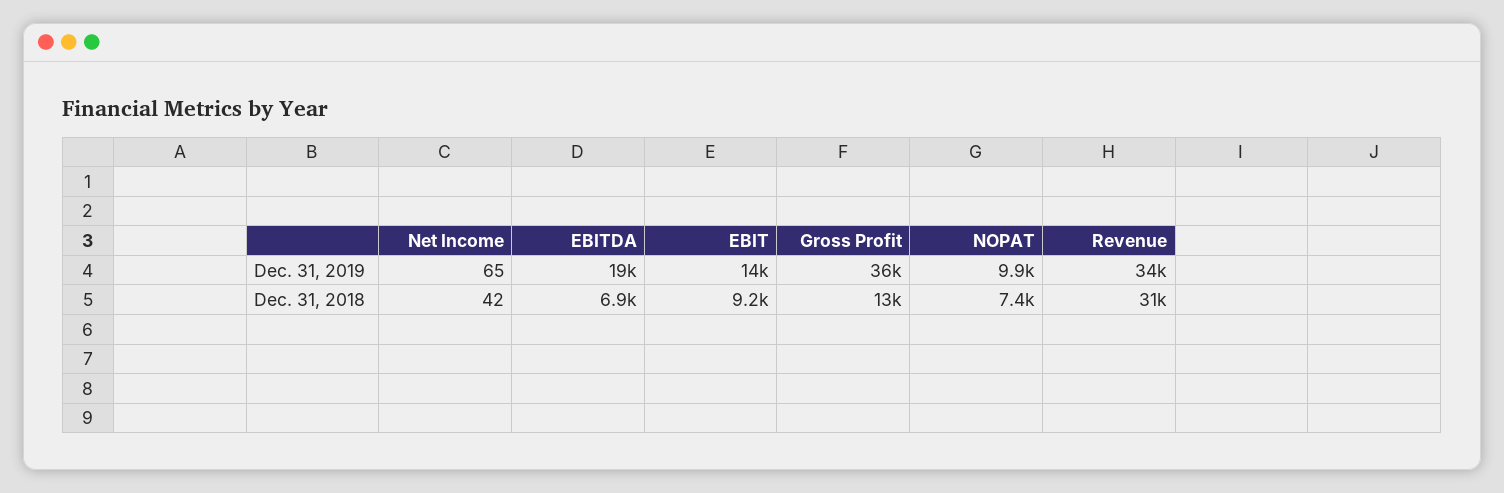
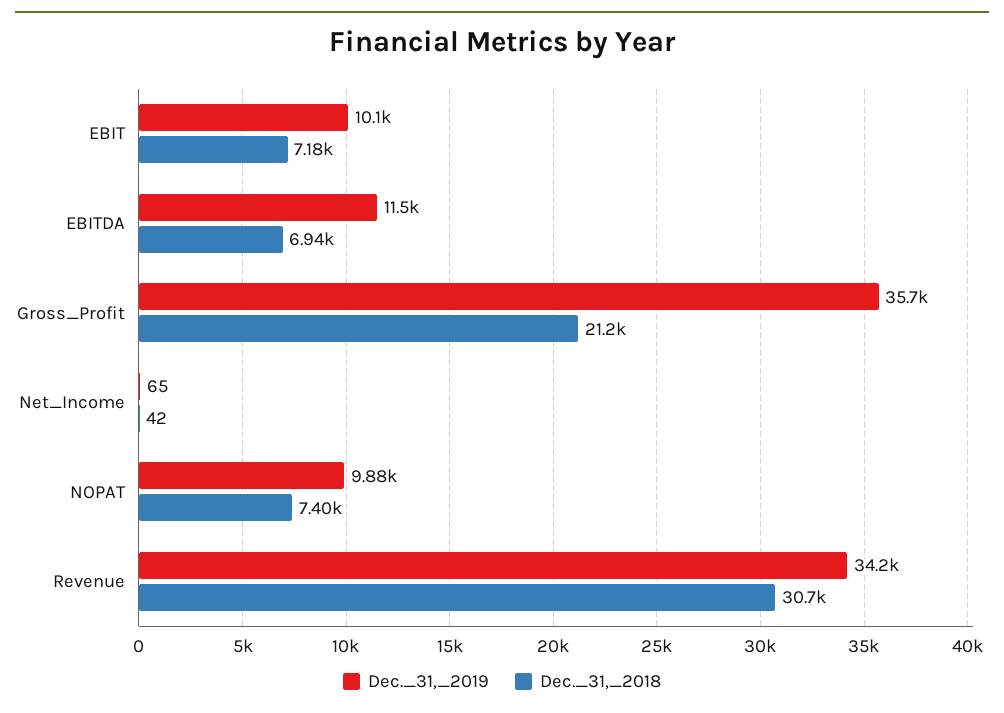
  {
    "Dec. 31, 2019": {
      "Net Income": 65,
-     "EBITDA": 19000,
+     "EBITDA": 11500,
-     "EBIT": 14000,
+     "EBIT": 10100,
      "Gross Profit": 35700,
      "NOPAT": 9880,
      "Revenue": 34200
    },
    "Dec. 31, 2018": {
      "Net Income": 42,
      "EBITDA": 6940,
-     "EBIT": 9200,
+     "EBIT": 7180,
-     "Gross Profit": 13000,
+     "Gross Profit": 21200,
      "NOPAT": 7400,
      "Revenue": 30700
    }
  }

